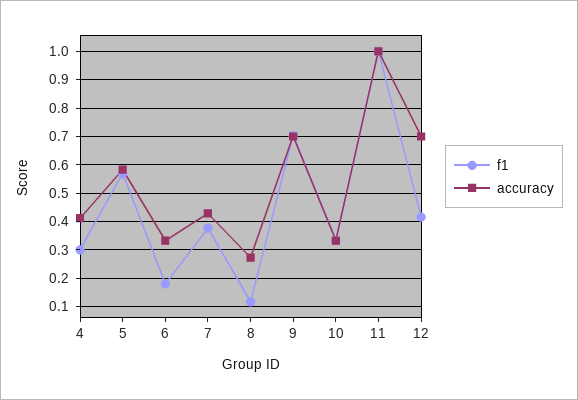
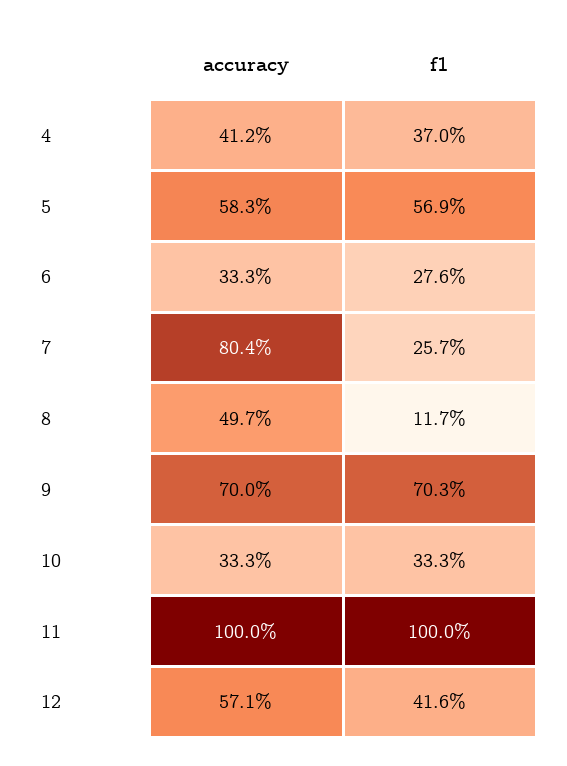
  {
    "f1": {
-     "4": 0.3,
+     "4": 0.37,
      "5": 0.569,
-     "6": 0.175,
+     "6": 0.276,
-     "7": 0.375,
+     "7": 0.257,
      "8": 0.117,
      "9": 0.703,
      "10": 0.333,
      "11": 1,
      "12": 0.416
    },
    "accuracy": {
      "4": 0.412,
      "5": 0.583,
      "6": 0.333,
-     "7": 0.425,
+     "7": 0.804,
-     "8": 0.275,
+     "8": 0.497,
      "9": 0.7,
      "10": 0.333,
      "11": 1,
-     "12": 0.7
+     "12": 0.571
    }
  }

